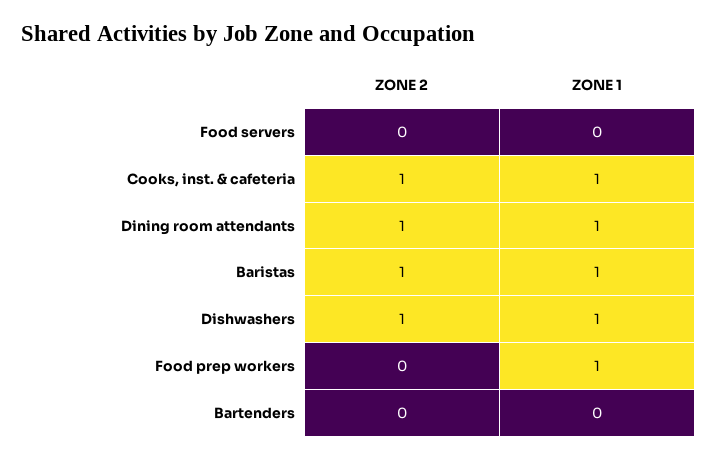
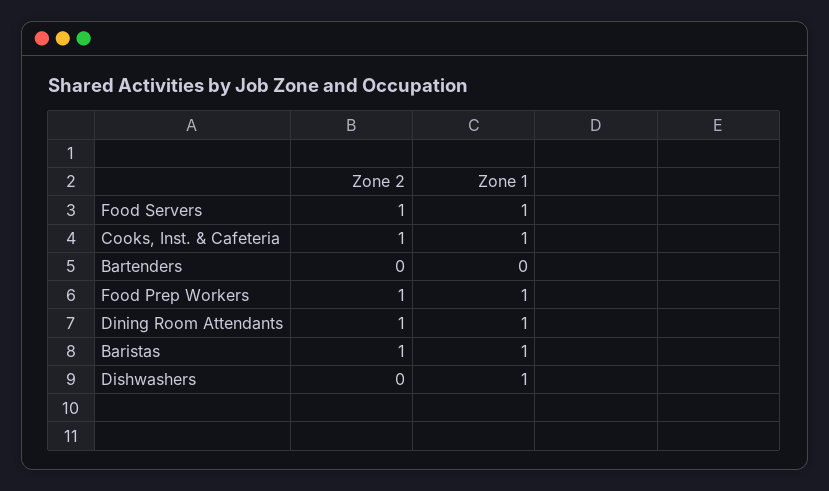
  {
    "ZONE 2": {
-     "Food servers": 0,
+     "Food servers": 1,
      "Cooks, inst. & cafeteria": 1,
      "Dining room attendants": 1,
      "Baristas": 1,
-     "Dishwashers": 1,
+     "Dishwashers": 0,
-     "Food prep workers": 0,
+     "Food prep workers": 1,
      "Bartenders": 0
    },
    "ZONE 1": {
-     "Food servers": 0,
+     "Food servers": 1,
      "Cooks, inst. & cafeteria": 1,
      "Dining room attendants": 1,
      "Baristas": 1,
      "Dishwashers": 1,
      "Food prep workers": 1,
      "Bartenders": 0
    }
  }

